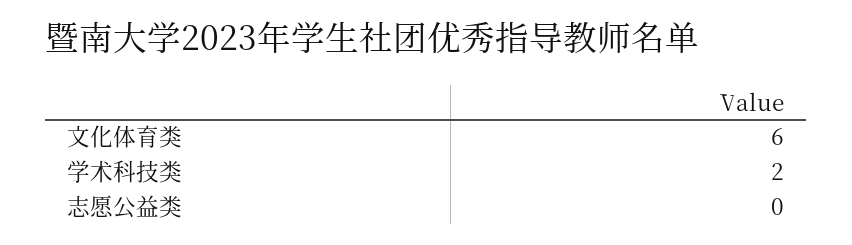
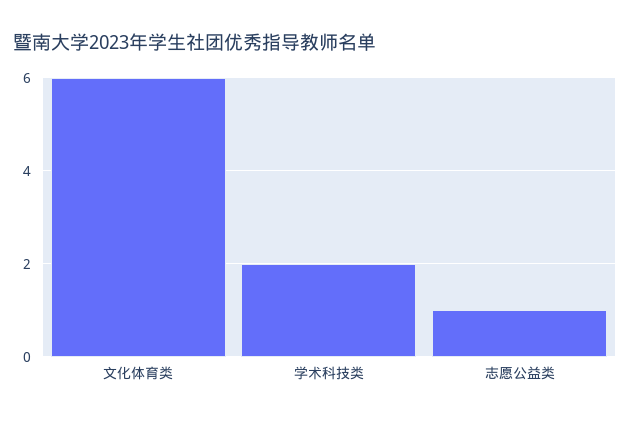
  {
    "文化体育类": 6,
    "学术科技类": 2,
-   "志愿公益类": 0
+   "志愿公益类": 1
  }

